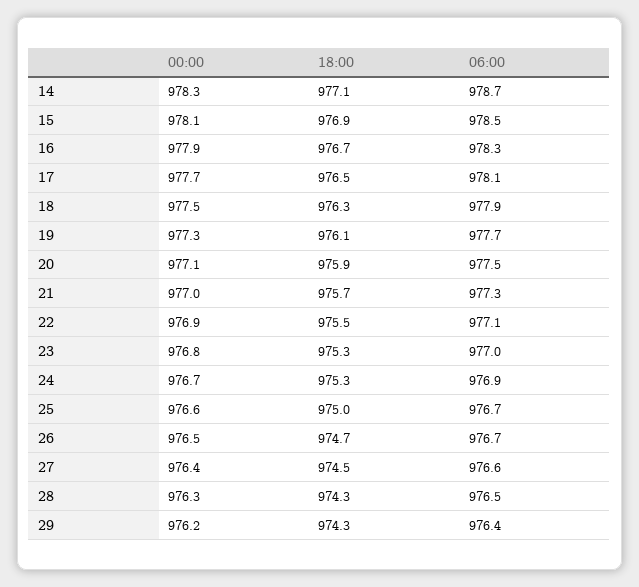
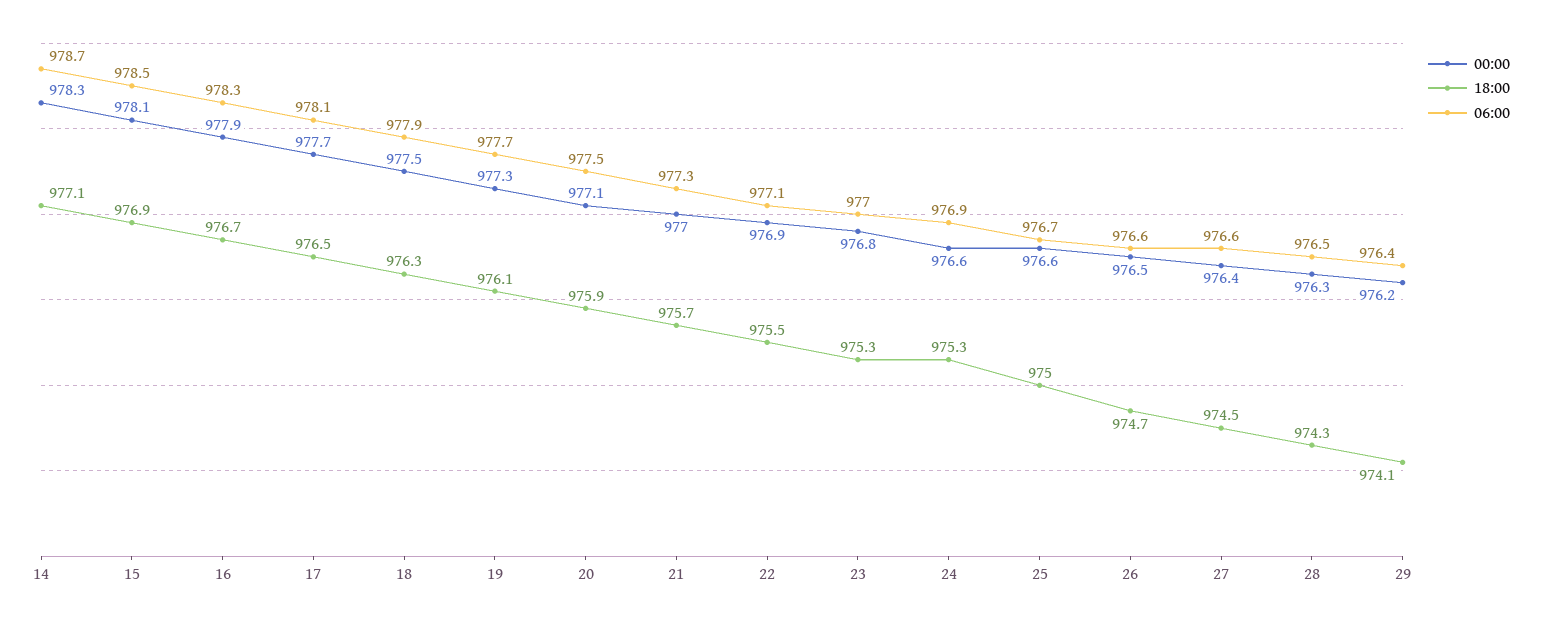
  {
    "00:00": {
      "14": 978.3,
      "15": 978.1,
      "16": 977.9,
      "17": 977.7,
      "18": 977.5,
      "19": 977.3,
      "20": 977.1,
      "21": 977,
      "22": 976.9,
      "23": 976.8,
-     "24": 976.7,
+     "24": 976.6,
      "25": 976.6,
      "26": 976.5,
      "27": 976.4,
      "28": 976.3,
      "29": 976.2
    },
    "18:00": {
      "14": 977.1,
      "15": 976.9,
      "16": 976.7,
      "17": 976.5,
      "18": 976.3,
      "19": 976.1,
      "20": 975.9,
      "21": 975.7,
      "22": 975.5,
      "23": 975.3,
      "24": 975.3,
      "25": 975,
      "26": 974.7,
      "27": 974.5,
      "28": 974.3,
-     "29": 974.3
+     "29": 974.1
    },
    "06:00": {
      "14": 978.7,
      "15": 978.5,
      "16": 978.3,
      "17": 978.1,
      "18": 977.9,
      "19": 977.7,
      "20": 977.5,
      "21": 977.3,
      "22": 977.1,
      "23": 977,
      "24": 976.9,
      "25": 976.7,
-     "26": 976.7,
+     "26": 976.6,
      "27": 976.6,
      "28": 976.5,
      "29": 976.4
    }
  }

